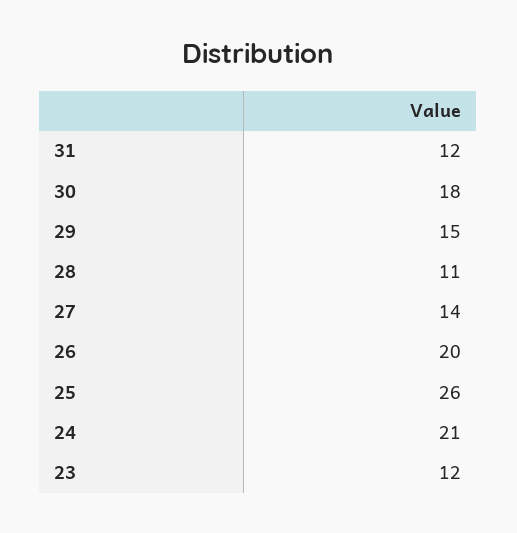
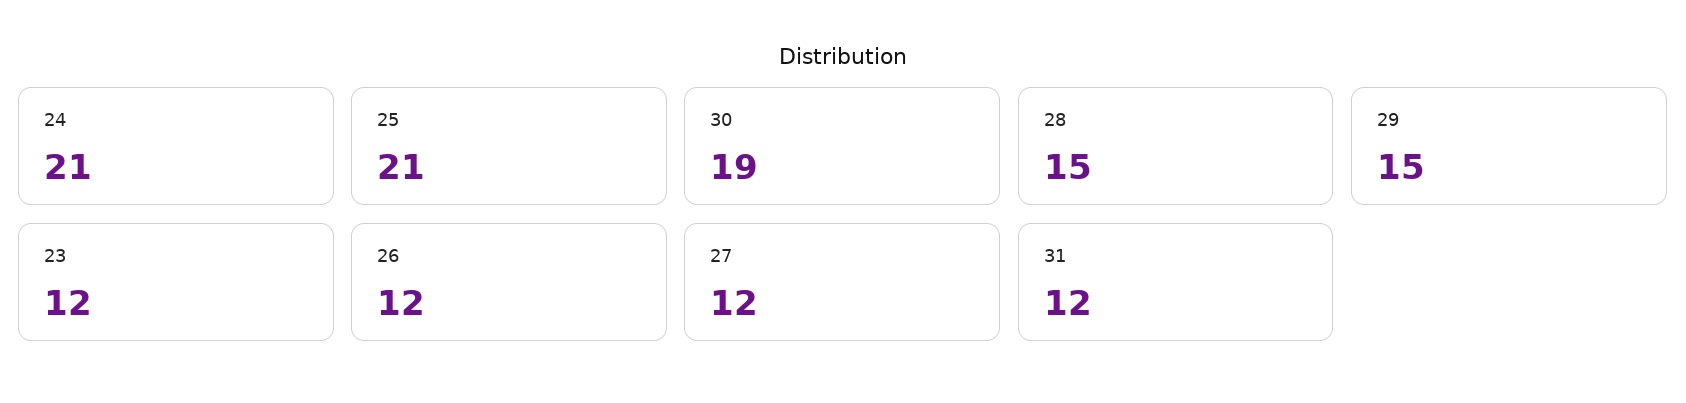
  {
    "31": 12,
-   "30": 18,
+   "30": 19,
    "29": 15,
-   "28": 11,
+   "28": 15,
-   "27": 14,
+   "27": 12,
-   "26": 20,
+   "26": 12,
-   "25": 26,
+   "25": 21,
    "24": 21,
    "23": 12
  }

